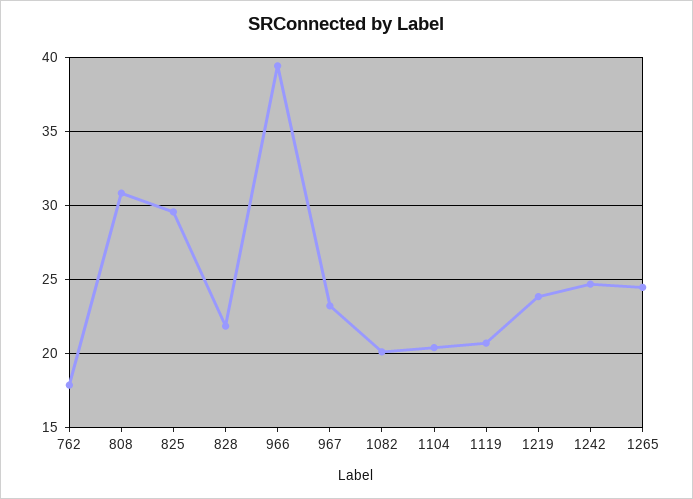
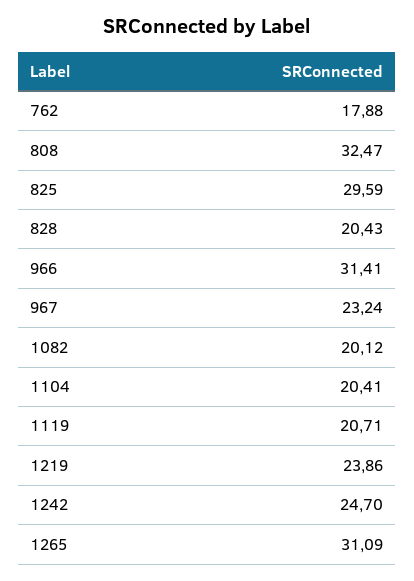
  {
    "762": 17.88,
-   "808": 31,
+   "808": 32.47,
    "825": 29.59,
-   "828": 22,
+   "828": 20.43,
-   "966": 39.5,
+   "966": 31.41,
    "967": 23.24,
    "1082": 20.12,
    "1104": 20.41,
    "1119": 20.71,
    "1219": 23.86,
    "1242": 24.7,
-   "1265": 24.5
+   "1265": 31.09
  }

